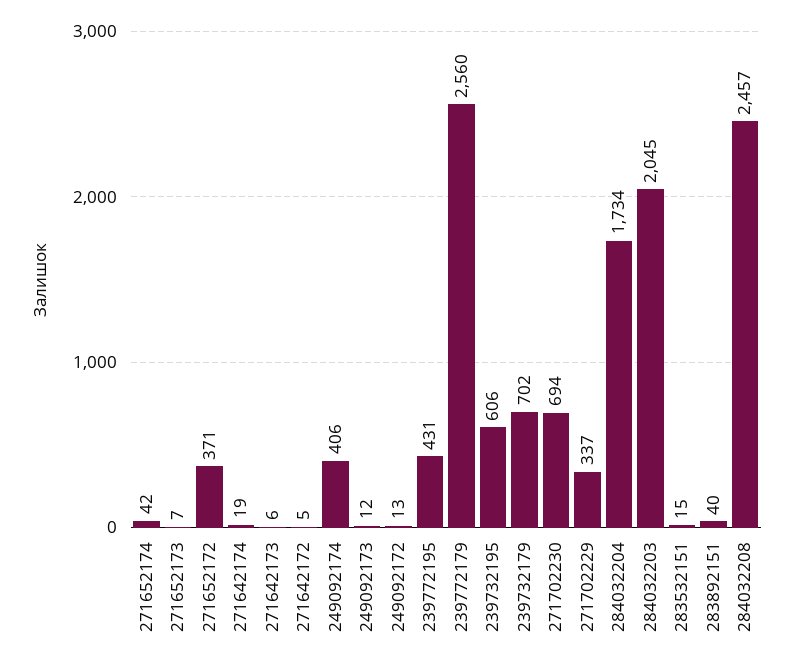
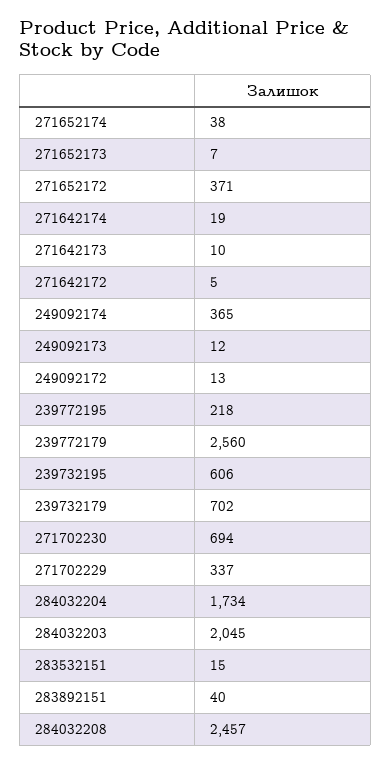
  {
-   "271652174": 42,
+   "271652174": 38,
    "271652173": 7,
    "271652172": 371,
    "271642174": 19,
-   "271642173": 6,
+   "271642173": 10,
    "271642172": 5,
-   "249092174": 406,
+   "249092174": 365,
    "249092173": 12,
    "249092172": 13,
-   "239772195": 431,
+   "239772195": 218,
    "239772179": 2560,
    "239732195": 606,
    "239732179": 702,
    "271702230": 694,
    "271702229": 337,
    "284032204": 1734,
    "284032203": 2045,
    "283532151": 15,
    "283892151": 40,
    "284032208": 2457
  }

